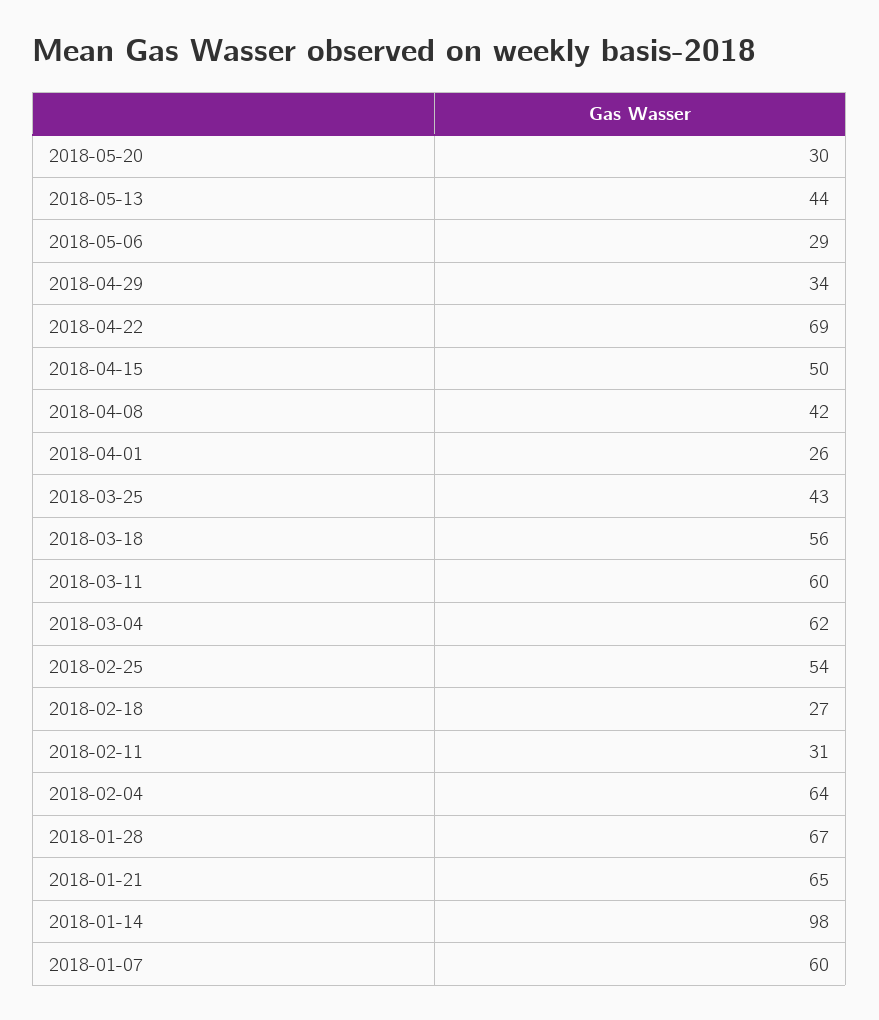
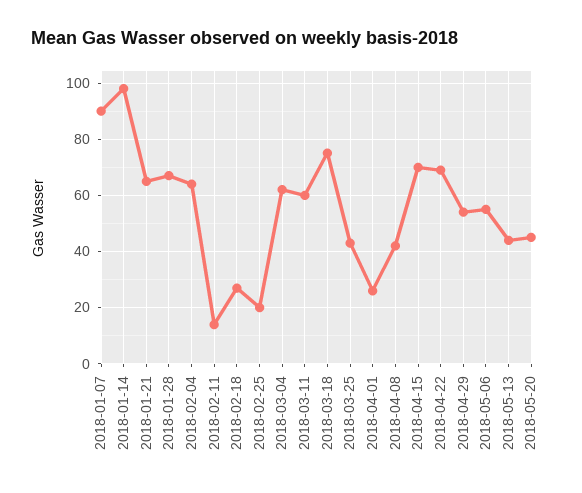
  {
-   "2018-05-20": 30,
+   "2018-05-20": 45,
    "2018-05-13": 44,
-   "2018-05-06": 29,
+   "2018-05-06": 55,
-   "2018-04-29": 34,
+   "2018-04-29": 55,
    "2018-04-22": 69,
-   "2018-04-15": 50,
+   "2018-04-15": 70,
    "2018-04-08": 42,
    "2018-04-01": 26,
    "2018-03-25": 43,
-   "2018-03-18": 56,
+   "2018-03-18": 75,
    "2018-03-11": 60,
    "2018-03-04": 62,
-   "2018-02-25": 54,
+   "2018-02-25": 20,
    "2018-02-18": 27,
-   "2018-02-11": 31,
+   "2018-02-11": 15,
    "2018-02-04": 64,
    "2018-01-28": 67,
    "2018-01-21": 65,
    "2018-01-14": 98,
-   "2018-01-07": 60
+   "2018-01-07": 90
  }

